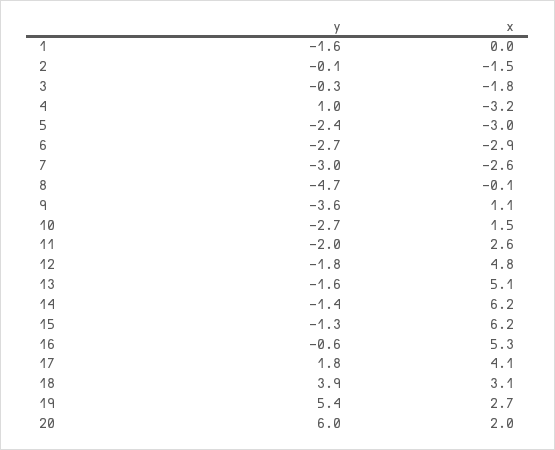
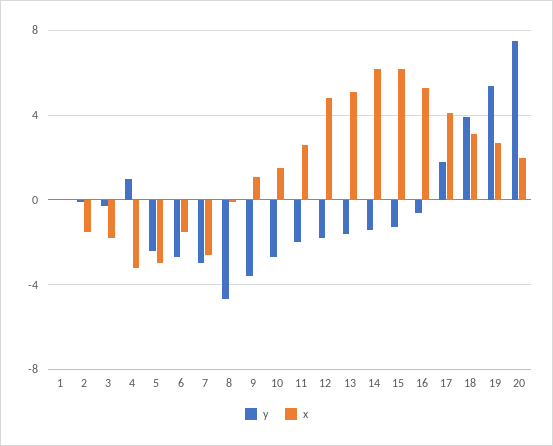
  {
    "y": {
-     "1": -1.6,
+     "1": 0,
      "2": -0.1,
      "3": -0.3,
      "4": 1,
      "5": -2.4,
      "6": -2.7,
      "7": -3,
      "8": -4.7,
      "9": -3.6,
      "10": -2.7,
      "11": -2,
      "12": -1.8,
      "13": -1.6,
      "14": -1.4,
      "15": -1.3,
      "16": -0.6,
      "17": 1.8,
      "18": 3.9,
      "19": 5.4,
-     "20": 6
+     "20": 7.5
    },
    "x": {
      "1": 0,
      "2": -1.5,
      "3": -1.8,
      "4": -3.2,
      "5": -3,
-     "6": -2.9,
+     "6": -1.5,
      "7": -2.6,
      "8": -0.1,
      "9": 1.1,
      "10": 1.5,
      "11": 2.6,
      "12": 4.8,
      "13": 5.1,
      "14": 6.2,
      "15": 6.2,
      "16": 5.3,
      "17": 4.1,
      "18": 3.1,
      "19": 2.7,
      "20": 2
    }
  }

